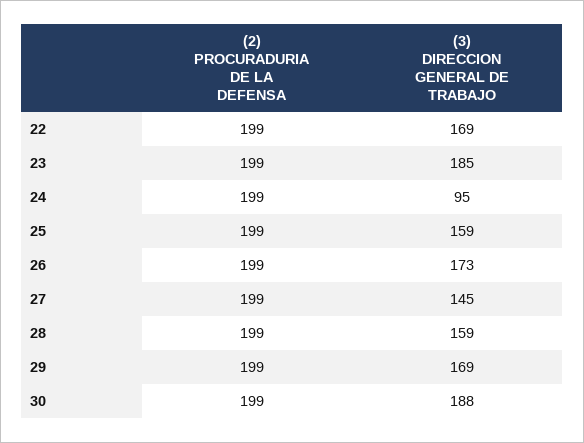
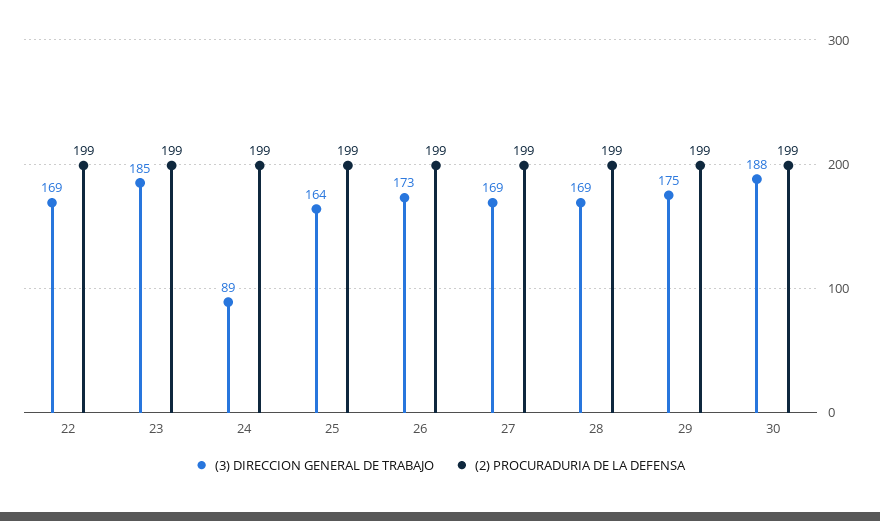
  {
    "(2) PROCURADURIA DE LA DEFENSA": {
      "22": 199,
      "23": 199,
      "24": 199,
      "25": 199,
      "26": 199,
      "27": 199,
      "28": 199,
      "29": 199,
      "30": 199
    },
    "(3) DIRECCION GENERAL DE TRABAJO": {
      "22": 169,
      "23": 185,
-     "24": 95,
+     "24": 89,
-     "25": 159,
+     "25": 164,
      "26": 173,
-     "27": 145,
+     "27": 169,
-     "28": 159,
+     "28": 169,
-     "29": 169,
+     "29": 175,
      "30": 188
    }
  }

